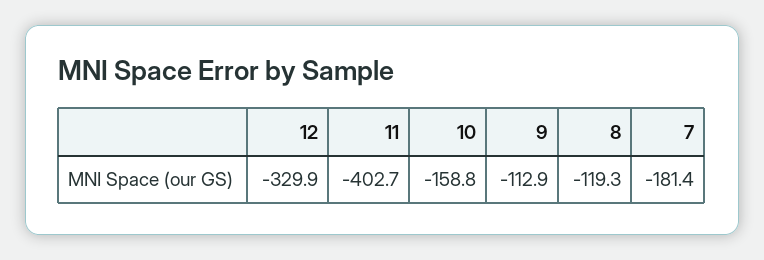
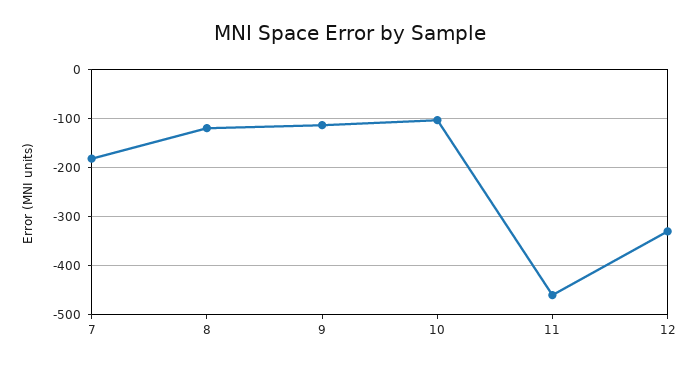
  {
    "12": -329.9,
-   "11": -402.7,
+   "11": -460,
-   "10": -158.8,
+   "10": -100,
    "9": -112.9,
    "8": -119.3,
    "7": -181.4
  }

